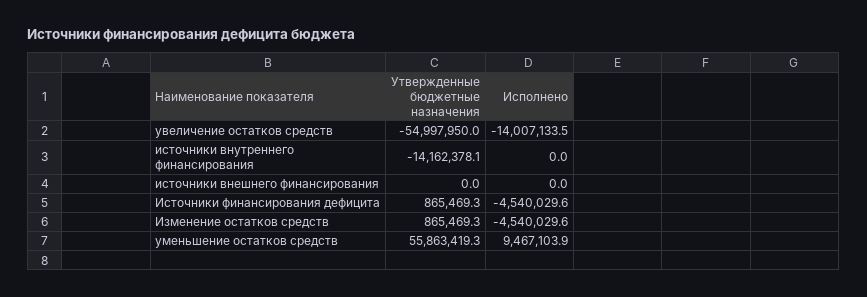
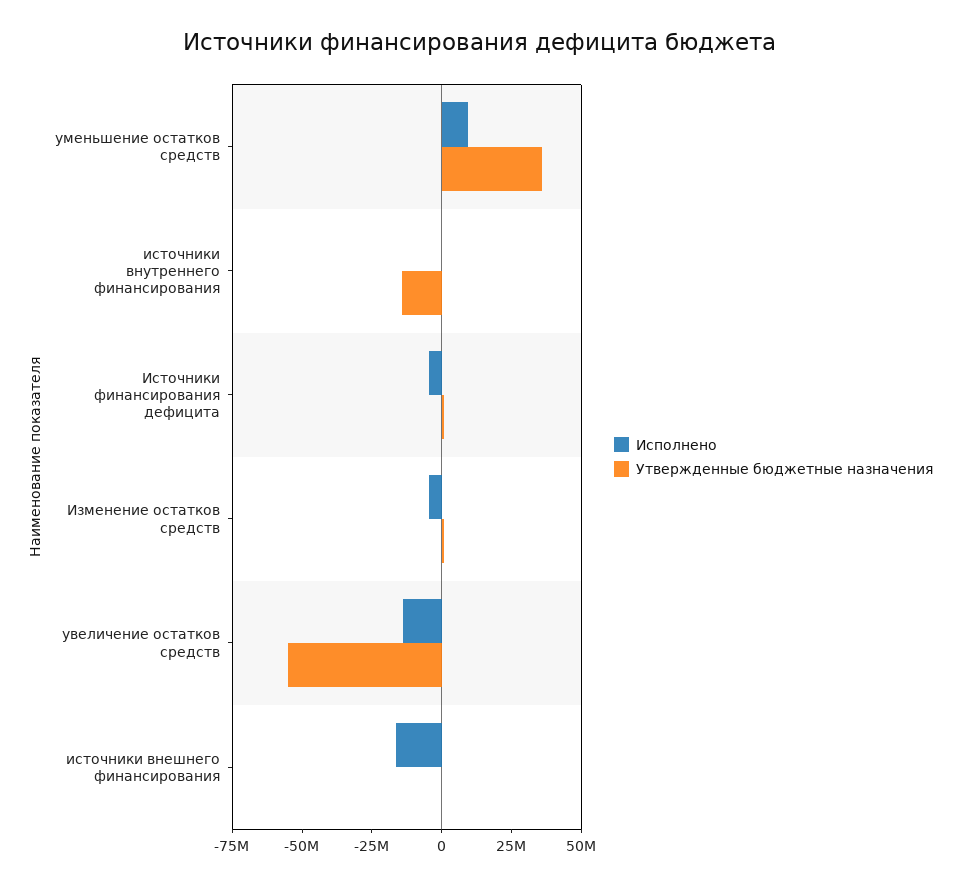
  {
    "Утвержденные бюджетные назначения": {
      "увеличение остатков средств": -54997950,
      "источники внутреннего финансирования": -14162378.1,
      "источники внешнего финансирования": 0,
      "Источники финансирования дефицита": 865469.3,
      "Изменение остатков средств": 865469.3,
-     "уменьшение остатков средств": 55863419.3
+     "уменьшение остатков средств": 35000000
    },
    "Исполнено": {
      "увеличение остатков средств": -14007133.5,
      "источники внутреннего финансирования": 0,
-     "источники внешнего финансирования": 0,
+     "источники внешнего финансирования": -15000000,
      "Источники финансирования дефицита": -4540029.6,
      "Изменение остатков средств": -4540029.6,
      "уменьшение остатков средств": 9467103.9
    }
  }

